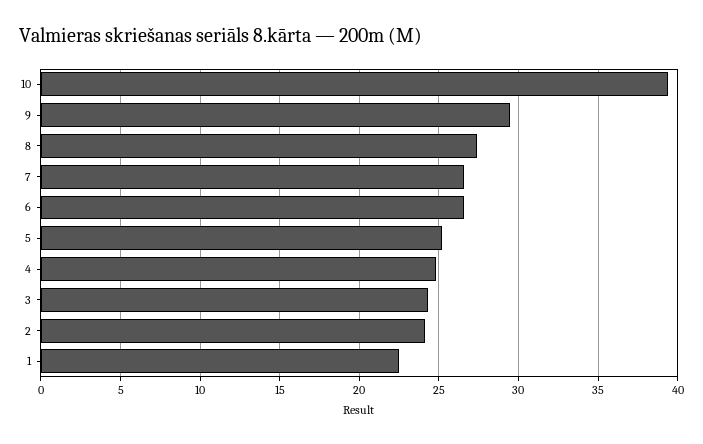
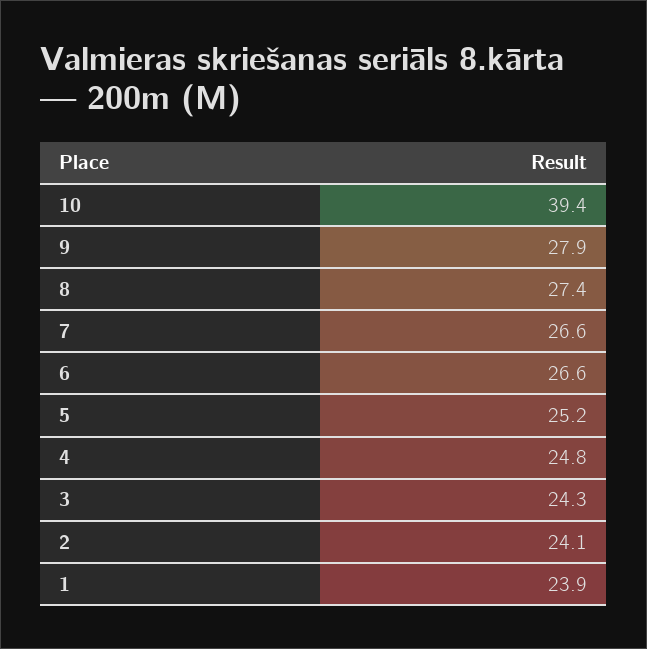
  {
    "10": 39.4,
-   "9": 29.5,
+   "9": 27.9,
    "8": 27.4,
    "7": 26.6,
    "6": 26.6,
    "5": 25.2,
    "4": 24.8,
    "3": 24.3,
    "2": 24.1,
-   "1": 22.5
+   "1": 23.9
  }

